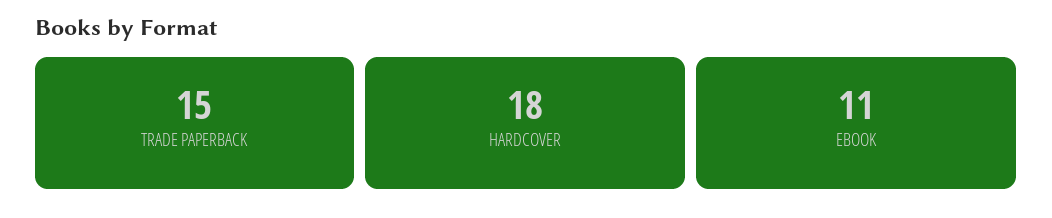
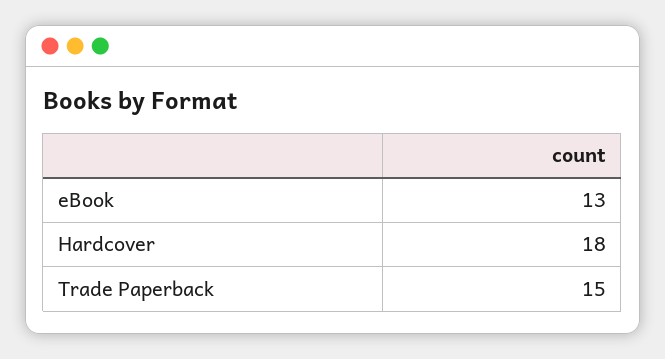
  {
    "TRADE PAPERBACK": 15,
    "HARDCOVER": 18,
-   "EBOOK": 11
+   "EBOOK": 13
  }

